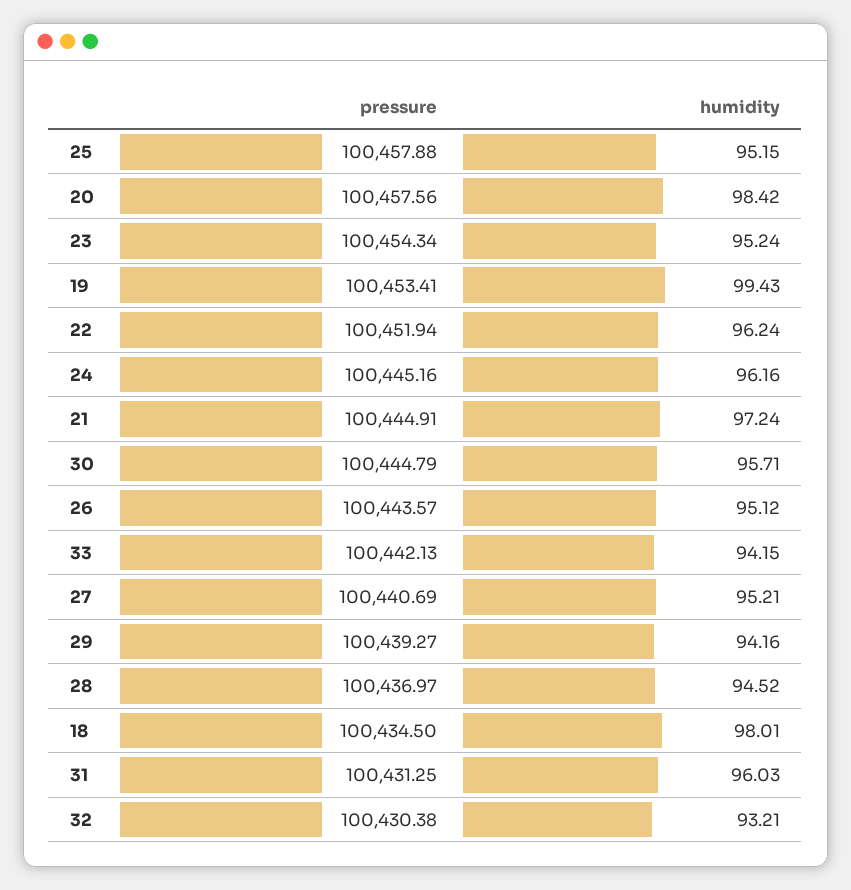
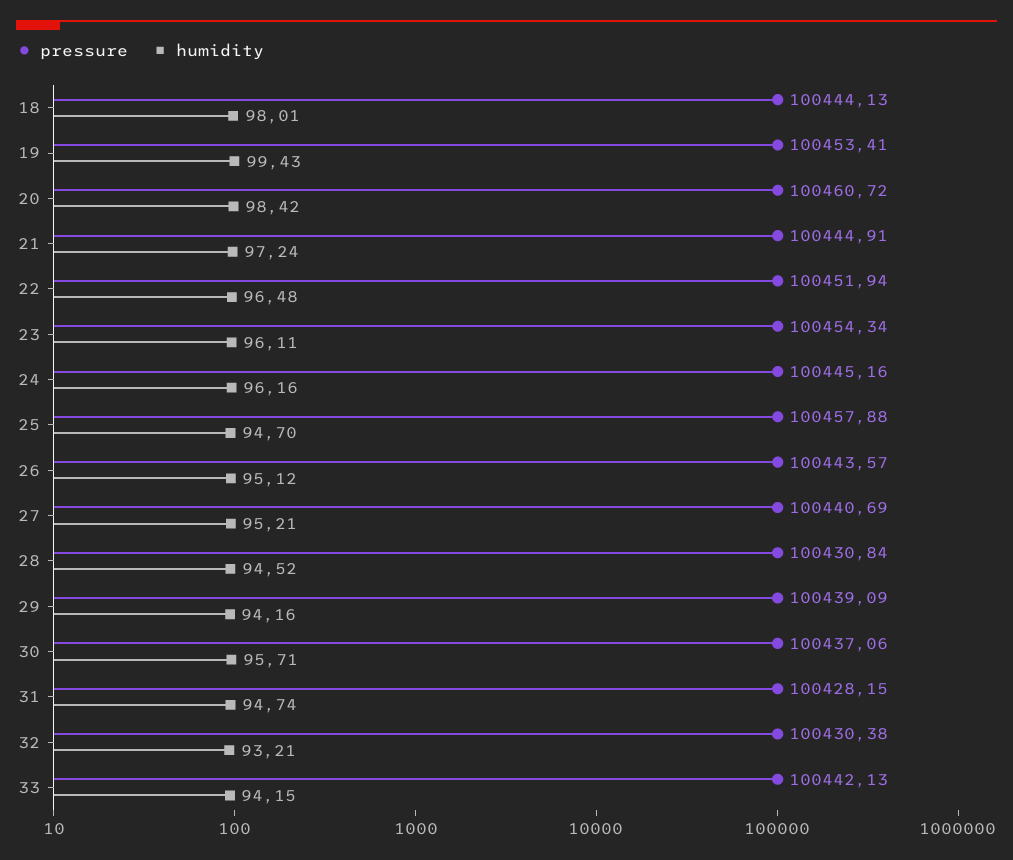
  {
    "pressure": {
      "25": 100457.88,
-     "20": 100457.56,
+     "20": 100460.72,
      "23": 100454.34,
      "19": 100453.41,
      "22": 100451.94,
      "24": 100445.16,
      "21": 100444.91,
-     "30": 100444.79,
+     "30": 100437.06,
      "26": 100443.57,
      "33": 100442.13,
      "27": 100440.69,
-     "29": 100439.27,
+     "29": 100439.09,
-     "28": 100436.97,
+     "28": 100430.84,
-     "18": 100434.5,
+     "18": 100444.13,
-     "31": 100431.25,
+     "31": 100428.15,
      "32": 100430.38
    },
    "humidity": {
-     "25": 95.15,
+     "25": 94.7,
      "20": 98.42,
-     "23": 95.24,
+     "23": 96.11,
      "19": 99.43,
-     "22": 96.24,
+     "22": 96.48,
      "24": 96.16,
      "21": 97.24,
      "30": 95.71,
      "26": 95.12,
      "33": 94.15,
      "27": 95.21,
      "29": 94.16,
      "28": 94.52,
      "18": 98.01,
-     "31": 96.03,
+     "31": 94.74,
      "32": 93.21
    }
  }

